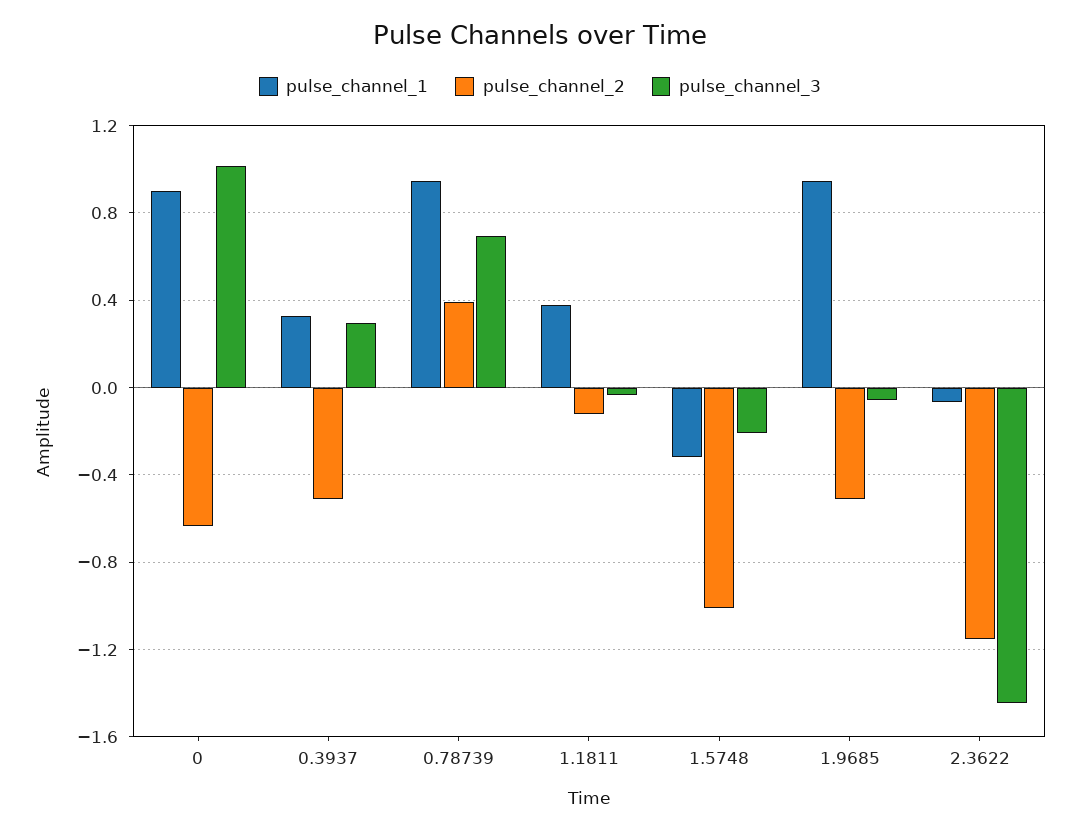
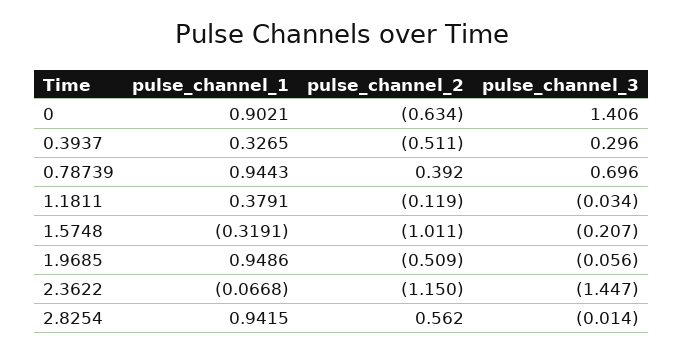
  {
    "pulse_channel_1": {
      "0": 0.9021,
      "0.3937": 0.3265,
      "0.78739": 0.9443,
      "1.1811": 0.3791,
      "1.5748": -0.3191,
      "1.9685": 0.9486,
-     "2.3622": -0.0668
+     "2.3622": -0.0668,
+     "2.8254": 0.9415
    },
    "pulse_channel_2": {
      "0": -0.634,
      "0.3937": -0.511,
      "0.78739": 0.392,
      "1.1811": -0.119,
      "1.5748": -1.011,
      "1.9685": -0.509,
-     "2.3622": -1.15
+     "2.3622": -1.15,
+     "2.8254": 0.562
    },
    "pulse_channel_3": {
-     "0": 1,
+     "0": 1.406,
      "0.3937": 0.296,
      "0.78739": 0.696,
      "1.1811": -0.034,
      "1.5748": -0.207,
      "1.9685": -0.056,
-     "2.3622": -1.447
+     "2.3622": -1.447,
+     "2.8254": -0.014
    }
  }

